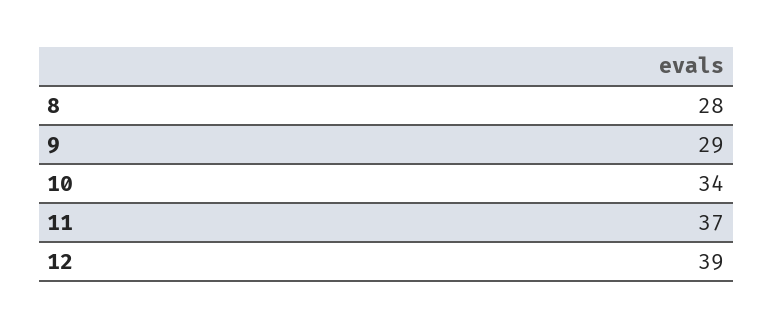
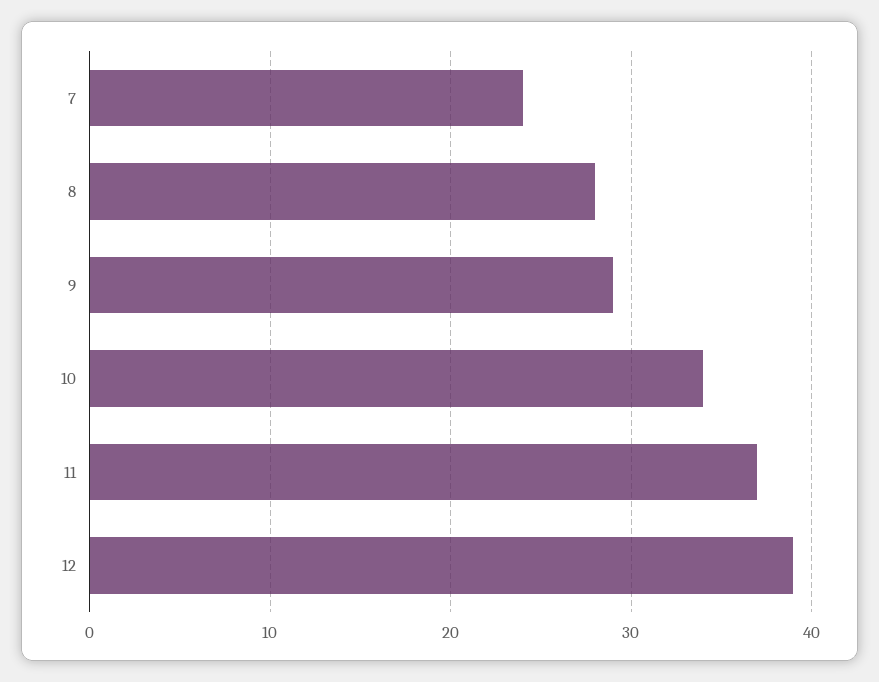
  {
    "8": 28,
    "9": 29,
    "10": 34,
    "11": 37,
-   "12": 39
+   "12": 39,
+   "7": 24
  }

